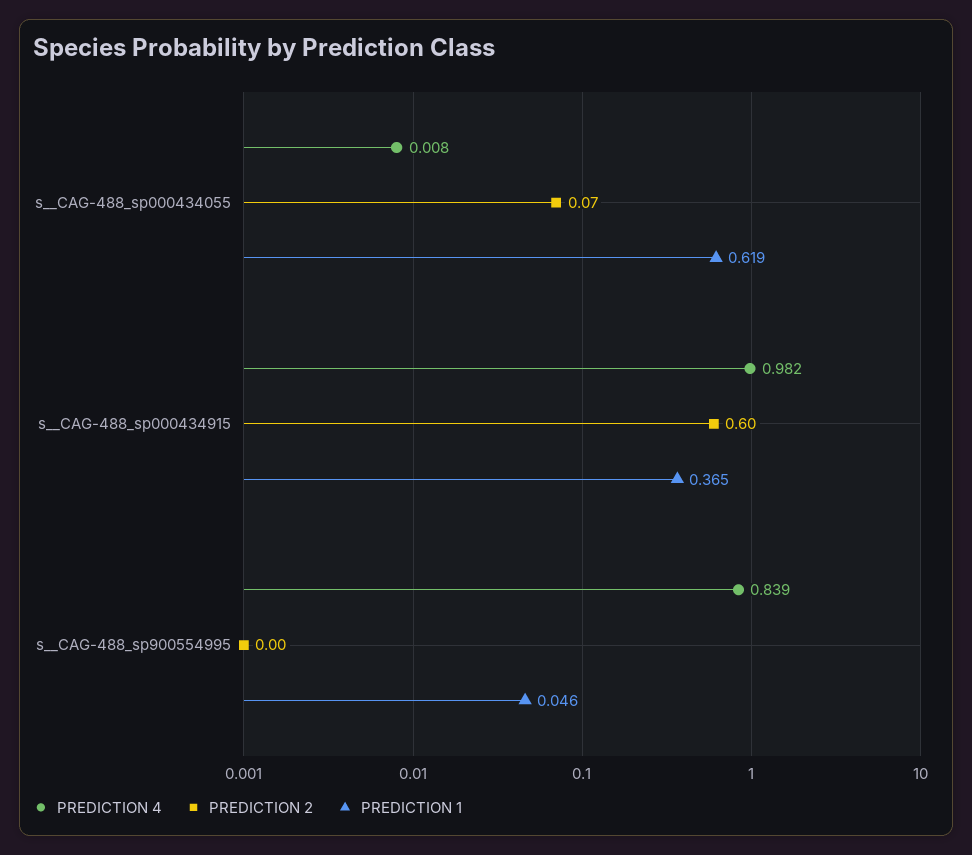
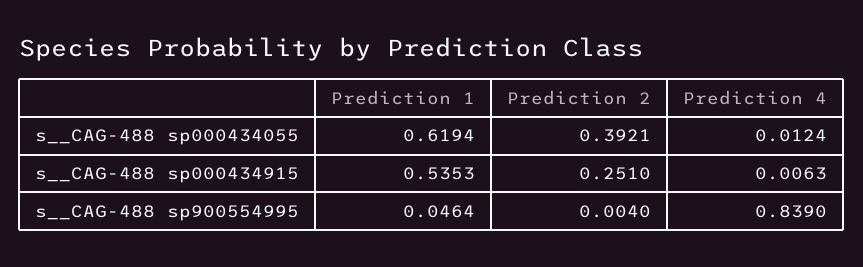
  {
    "PREDICTION 4": {
-     "s__CAG-488_sp000434055": 0.008,
+     "s__CAG-488_sp000434055": 0.0124,
-     "s__CAG-488_sp000434915": 0.982,
+     "s__CAG-488_sp000434915": 0.0063,
      "s__CAG-488_sp900554995": 0.839
    },
    "PREDICTION 2": {
-     "s__CAG-488_sp000434055": 0.07,
+     "s__CAG-488_sp000434055": 0.3921,
-     "s__CAG-488_sp000434915": 0.6,
+     "s__CAG-488_sp000434915": 0.251,
      "s__CAG-488_sp900554995": 0.004
    },
    "PREDICTION 1": {
      "s__CAG-488_sp000434055": 0.6194,
-     "s__CAG-488_sp000434915": 0.365,
+     "s__CAG-488_sp000434915": 0.5353,
      "s__CAG-488_sp900554995": 0.0464
    }
  }

